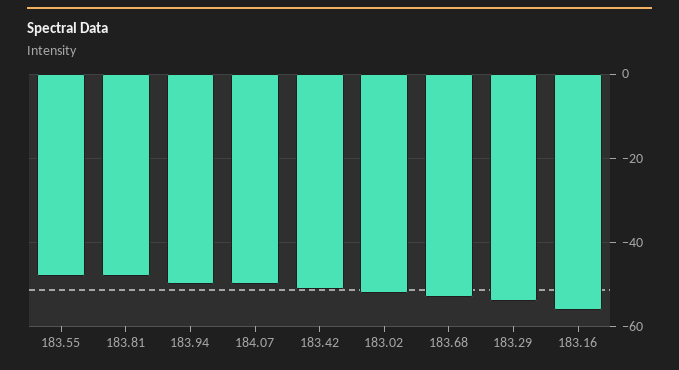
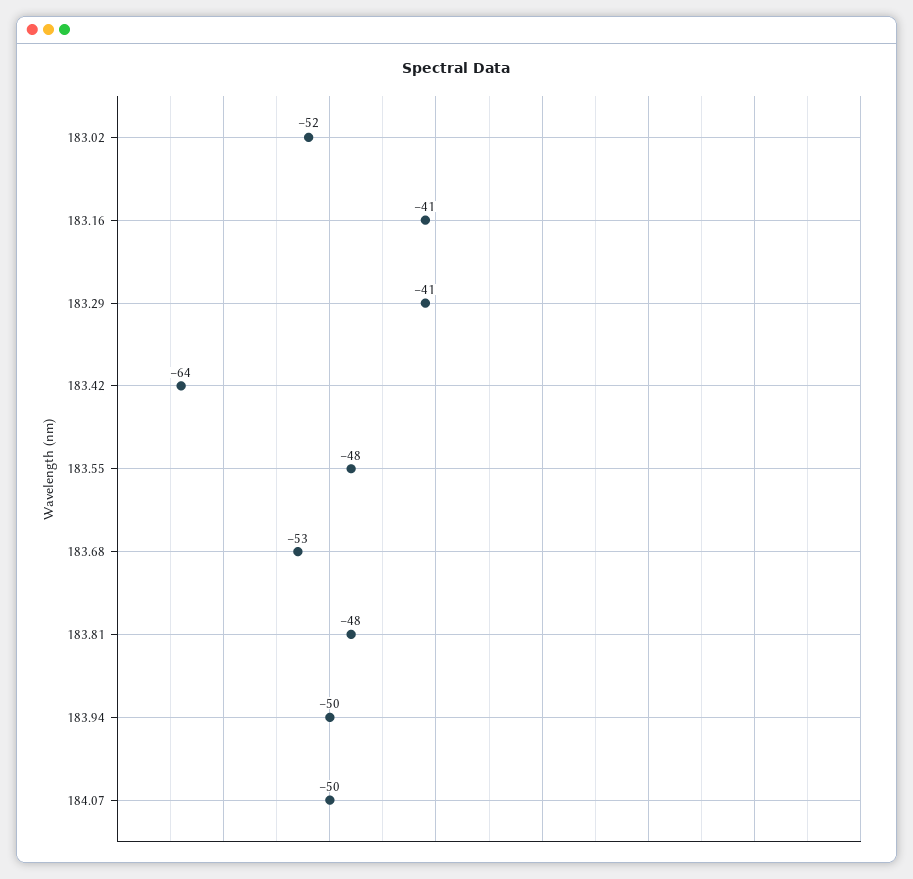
  {
    "183.55": -48,
    "183.81": -48,
    "183.94": -50,
    "184.07": -50,
-   "183.42": -50,
+   "183.42": -64,
    "183.02": -52,
    "183.68": -53,
-   "183.29": -55,
+   "183.29": -41,
-   "183.16": -55
+   "183.16": -41
  }

